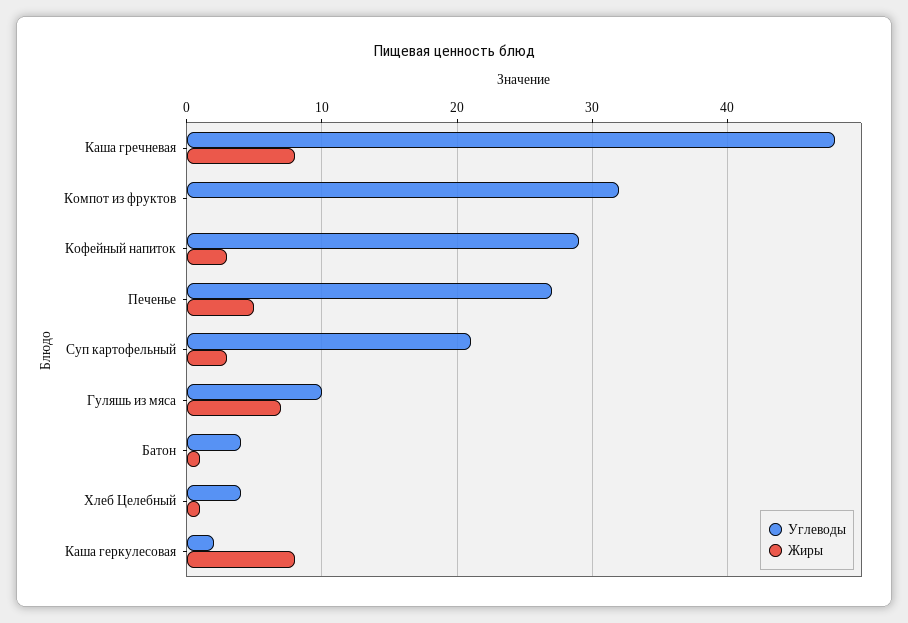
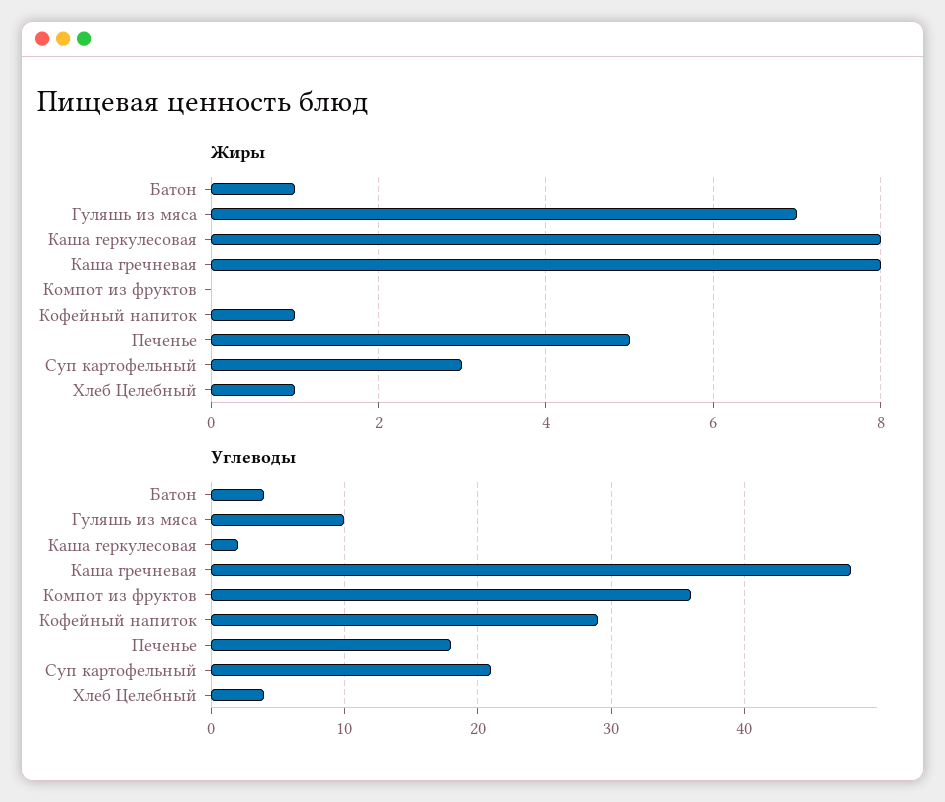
  {
    "Углеводы": {
      "Каша гречневая": 48,
-     "Компот из фруктов": 32,
+     "Компот из фруктов": 36,
      "Кофейный напиток": 29,
-     "Печенье": 27,
+     "Печенье": 18,
      "Суп картофельный": 21,
      "Гуляшь из мяса": 10,
      "Батон": 4,
      "Хлеб Целебный": 4,
      "Каша геркулесовая": 2
    },
    "Жиры": {
      "Каша гречневая": 8,
      "Компот из фруктов": 0,
-     "Кофейный напиток": 3,
+     "Кофейный напиток": 1,
      "Печенье": 5,
      "Суп картофельный": 3,
      "Гуляшь из мяса": 7,
      "Батон": 1,
      "Хлеб Целебный": 1,
      "Каша геркулесовая": 8
    }
  }

